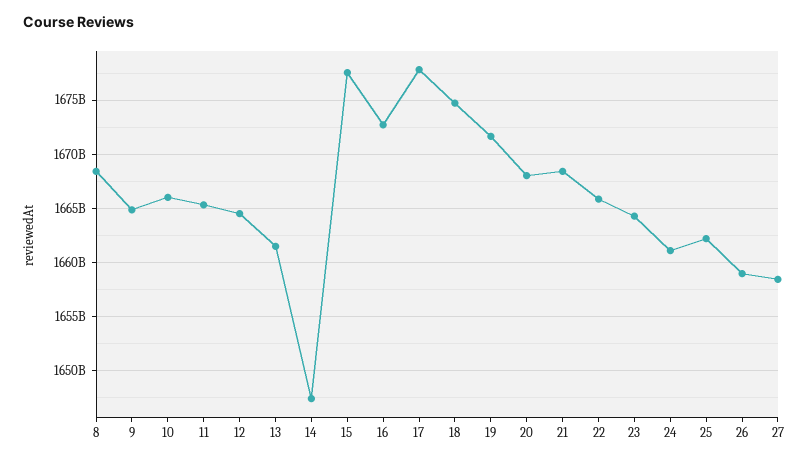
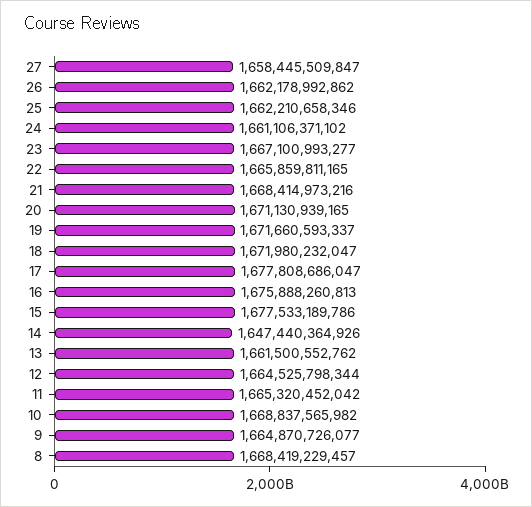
  {
    "8": 1668419229457,
    "9": 1664870726077,
-   "10": 1666000000000,
+   "10": 1668837565982,
    "11": 1665320452042,
    "12": 1664525798344,
    "13": 1661500552762,
    "14": 1647440364926,
    "15": 1677533189786,
-   "16": 1673000000000,
+   "16": 1675888260813,
    "17": 1677808686047,
-   "18": 1675000000000,
+   "18": 1671980232047,
    "19": 1671660593337,
-   "20": 1668000000000,
+   "20": 1671130939165,
    "21": 1668414973216,
    "22": 1665859811165,
-   "23": 1664000000000,
+   "23": 1667100993277,
    "24": 1661106371102,
    "25": 1662210658346,
-   "26": 1659000000000,
+   "26": 1662178992862,
    "27": 1658445509847
  }

